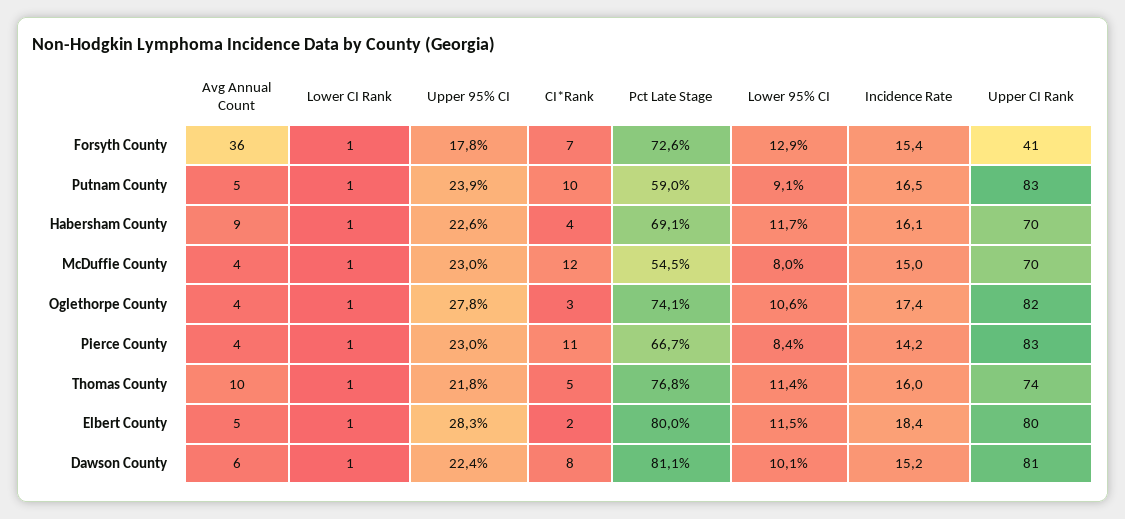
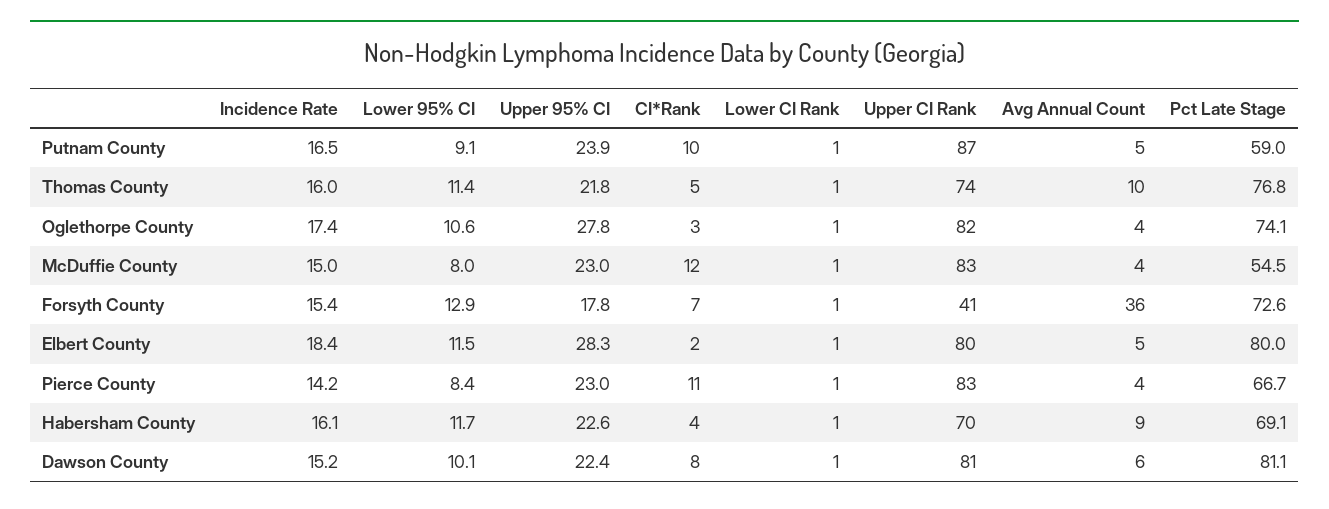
  {
    "Avg Annual Count": {
      "Forsyth County": 36,
      "Putnam County": 5,
      "Habersham County": 9,
      "McDuffie County": 4,
      "Oglethorpe County": 4,
      "Pierce County": 4,
      "Thomas County": 10,
      "Elbert County": 5,
      "Dawson County": 6
    },
    "Lower CI Rank": {
      "Forsyth County": 1,
      "Putnam County": 1,
      "Habersham County": 1,
      "McDuffie County": 1,
      "Oglethorpe County": 1,
      "Pierce County": 1,
      "Thomas County": 1,
      "Elbert County": 1,
      "Dawson County": 1
    },
    "Upper 95% CI": {
      "Forsyth County": 17.8,
      "Putnam County": 23.9,
      "Habersham County": 22.6,
      "McDuffie County": 23,
      "Oglethorpe County": 27.8,
      "Pierce County": 23,
      "Thomas County": 21.8,
      "Elbert County": 28.3,
      "Dawson County": 22.4
    },
    "CI*Rank": {
      "Forsyth County": 7,
      "Putnam County": 10,
      "Habersham County": 4,
      "McDuffie County": 12,
      "Oglethorpe County": 3,
      "Pierce County": 11,
      "Thomas County": 5,
      "Elbert County": 2,
      "Dawson County": 8
    },
    "Pct Late Stage": {
      "Forsyth County": 72.6,
      "Putnam County": 59,
      "Habersham County": 69.1,
      "McDuffie County": 54.5,
      "Oglethorpe County": 74.1,
      "Pierce County": 66.7,
      "Thomas County": 76.8,
      "Elbert County": 80,
      "Dawson County": 81.1
    },
    "Lower 95% CI": {
      "Forsyth County": 12.9,
      "Putnam County": 9.1,
      "Habersham County": 11.7,
      "McDuffie County": 8,
      "Oglethorpe County": 10.6,
      "Pierce County": 8.4,
      "Thomas County": 11.4,
      "Elbert County": 11.5,
      "Dawson County": 10.1
    },
    "Incidence Rate": {
      "Forsyth County": 15.4,
      "Putnam County": 16.5,
      "Habersham County": 16.1,
      "McDuffie County": 15,
      "Oglethorpe County": 17.4,
      "Pierce County": 14.2,
      "Thomas County": 16,
      "Elbert County": 18.4,
      "Dawson County": 15.2
    },
    "Upper CI Rank": {
      "Forsyth County": 41,
-     "Putnam County": 83,
+     "Putnam County": 87,
      "Habersham County": 70,
-     "McDuffie County": 70,
+     "McDuffie County": 83,
      "Oglethorpe County": 82,
      "Pierce County": 83,
      "Thomas County": 74,
      "Elbert County": 80,
      "Dawson County": 81
    }
  }

